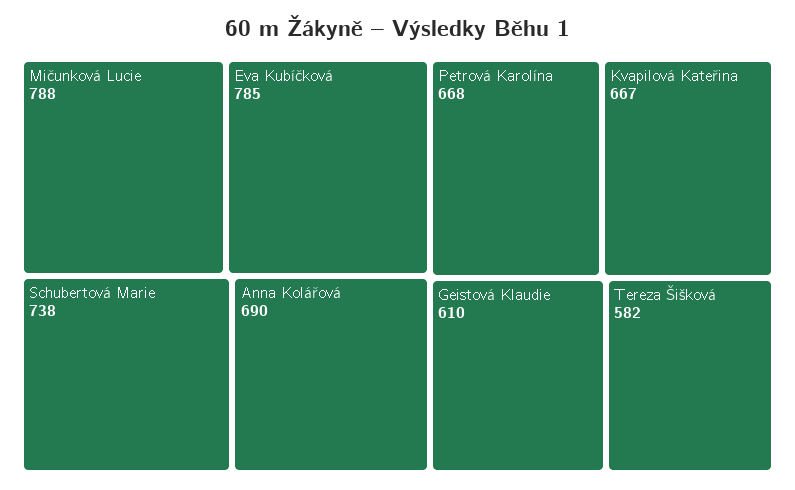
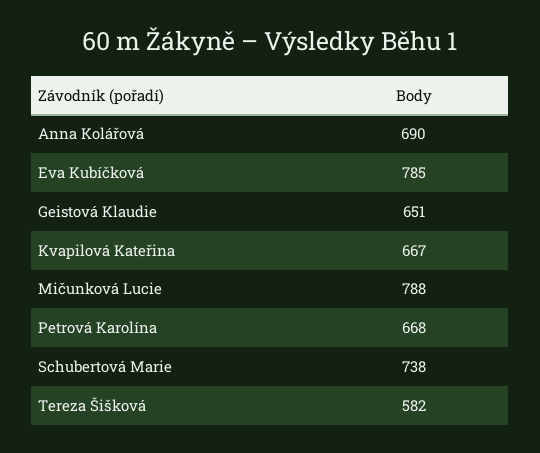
  {
    "Mičunková Lucie": 788,
    "Eva Kubíčková": 785,
    "Schubertová Marie": 738,
    "Anna Kolářová": 690,
    "Petrová Karolína": 668,
    "Kvapilová Kateřina": 667,
-   "Geistová Klaudie": 610,
+   "Geistová Klaudie": 651,
    "Tereza Šišková": 582
  }

